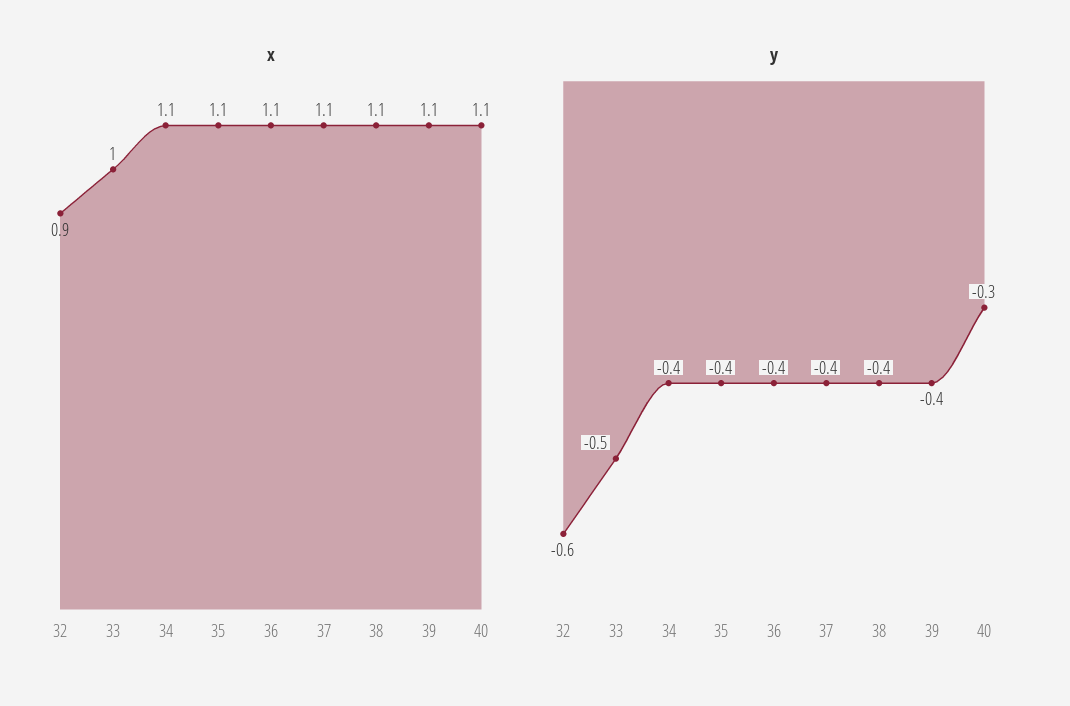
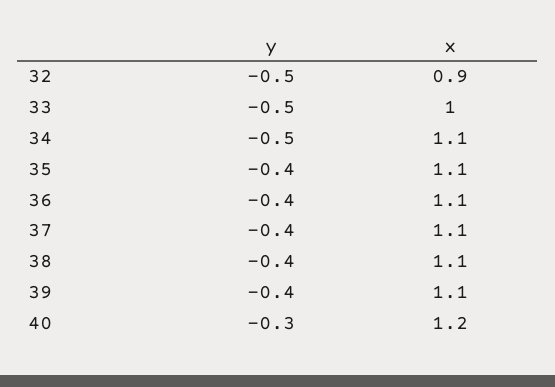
  {
    "x": {
      "32": 0.9,
      "33": 1,
      "34": 1.1,
      "35": 1.1,
      "36": 1.1,
      "37": 1.1,
      "38": 1.1,
      "39": 1.1,
-     "40": 1.1
+     "40": 1.2
    },
    "y": {
-     "32": -0.6,
+     "32": -0.5,
      "33": -0.5,
-     "34": -0.4,
+     "34": -0.5,
      "35": -0.4,
      "36": -0.4,
      "37": -0.4,
      "38": -0.4,
      "39": -0.4,
      "40": -0.3
    }
  }

